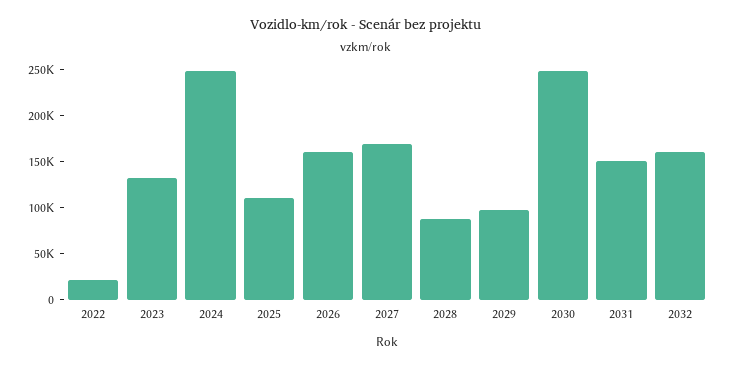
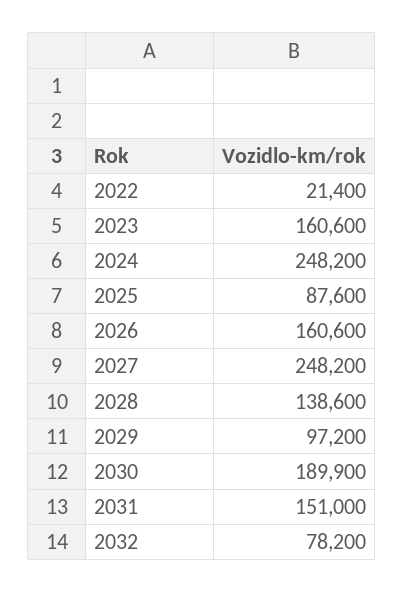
  {
    "2022": 21400,
-   "2023": 130000,
+   "2023": 160600,
    "2024": 248200,
-   "2025": 110000,
+   "2025": 87600,
    "2026": 160600,
-   "2027": 170000,
+   "2027": 248200,
-   "2028": 90000,
+   "2028": 138600,
    "2029": 97200,
-   "2030": 250000,
+   "2030": 189900,
    "2031": 151000,
-   "2032": 160000
+   "2032": 78200
  }

